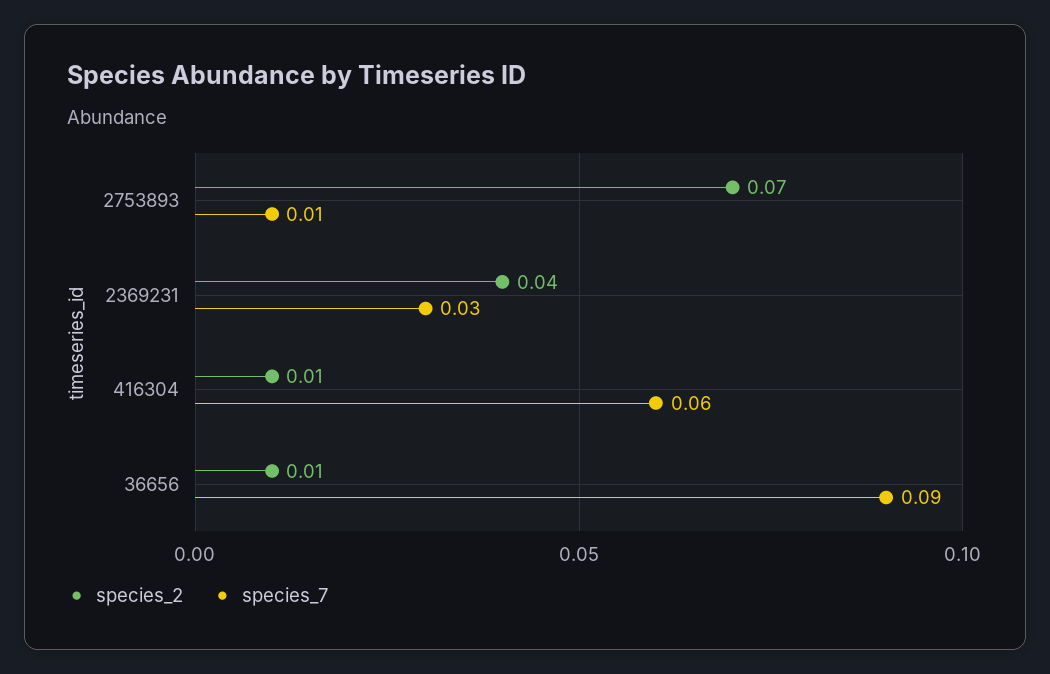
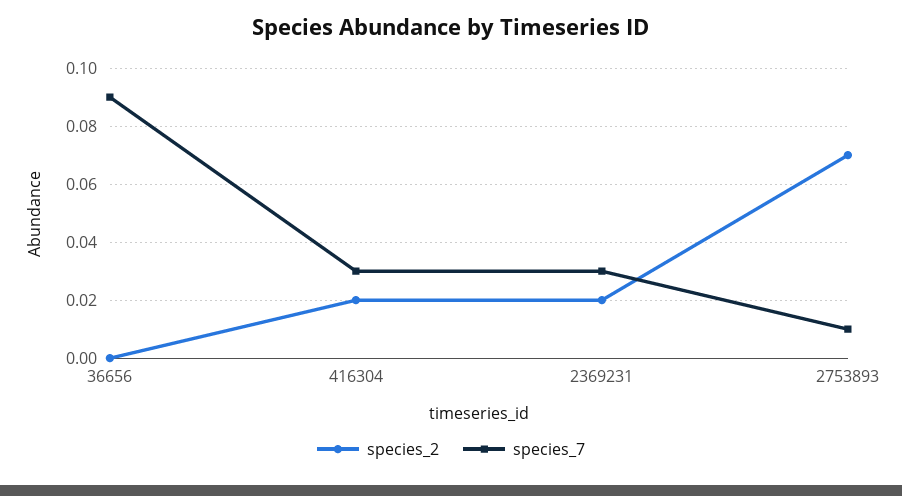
  {
    "species_2": {
      "2753893": 0.07,
-     "2369231": 0.04,
+     "2369231": 0.02,
-     "416304": 0.01,
+     "416304": 0.02,
-     "36656": 0.01
+     "36656": 0
    },
    "species_7": {
      "2753893": 0.01,
      "2369231": 0.03,
-     "416304": 0.06,
+     "416304": 0.03,
      "36656": 0.09
    }
  }

